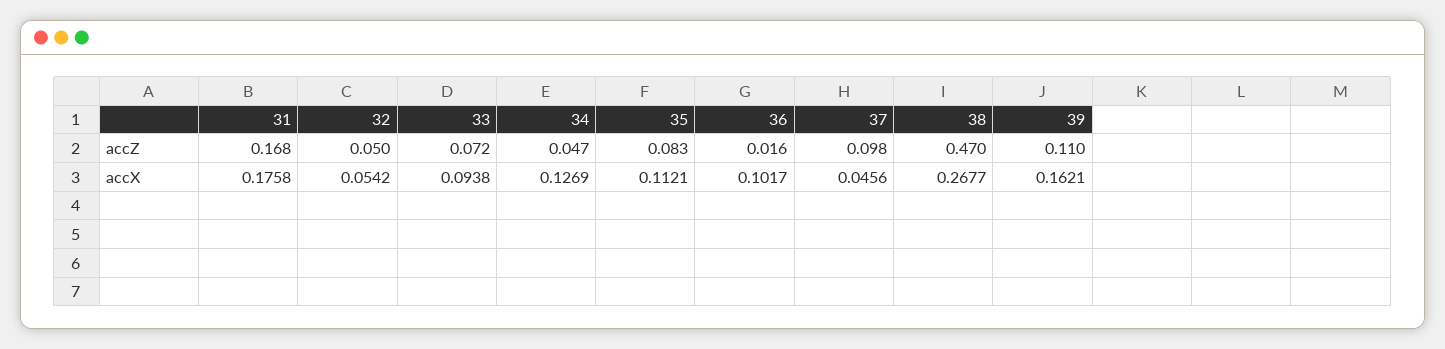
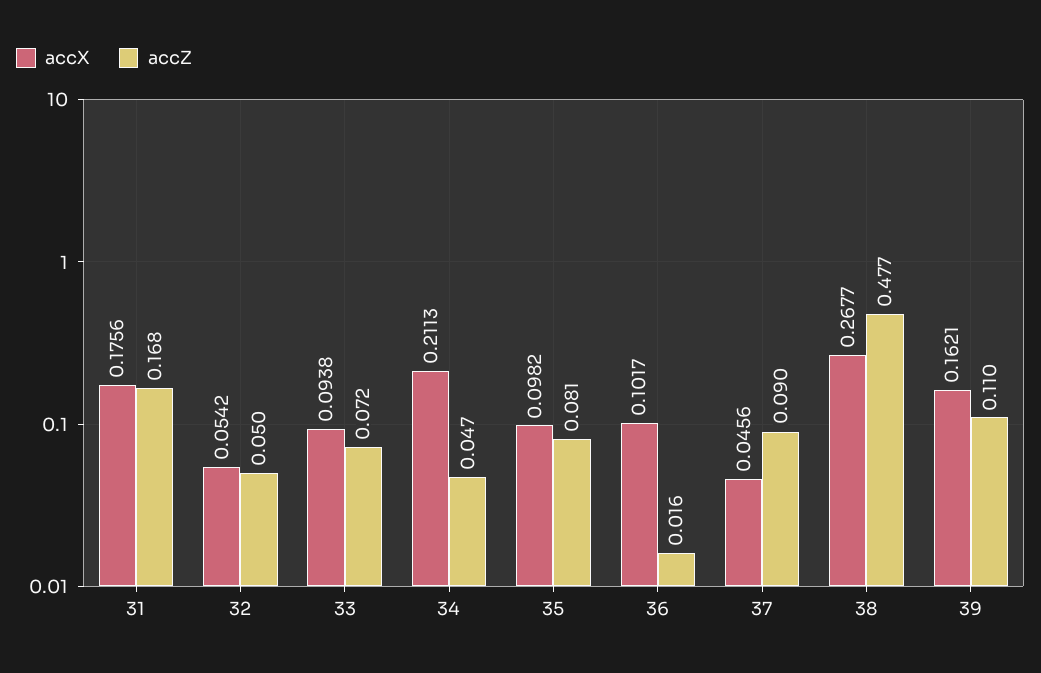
  {
    "accZ": {
      "31": 0.168,
      "32": 0.05,
      "33": 0.072,
      "34": 0.047,
-     "35": 0.083,
+     "35": 0.081,
      "36": 0.016,
-     "37": 0.098,
+     "37": 0.09,
-     "38": 0.47,
+     "38": 0.477,
      "39": 0.11
    },
    "accX": {
-     "31": 0.1758,
+     "31": 0.1756,
      "32": 0.0542,
      "33": 0.0938,
-     "34": 0.1269,
+     "34": 0.2113,
-     "35": 0.1121,
+     "35": 0.0982,
      "36": 0.1017,
      "37": 0.0456,
      "38": 0.2677,
      "39": 0.1621
    }
  }

